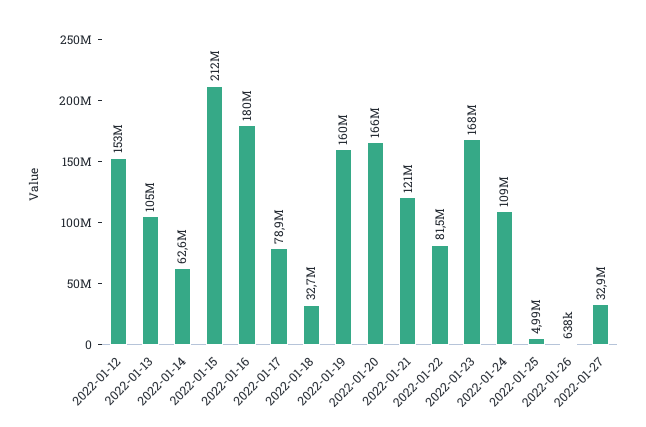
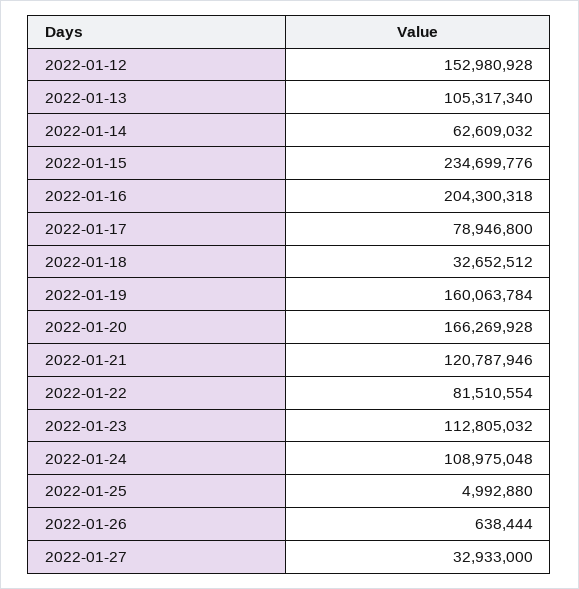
  {
    "2022-01-12": 152980928,
    "2022-01-13": 105317340,
    "2022-01-14": 62609032,
-   "2022-01-15": 212000000,
+   "2022-01-15": 234699776,
-   "2022-01-16": 180000000,
+   "2022-01-16": 204300318,
    "2022-01-17": 78946800,
    "2022-01-18": 32652512,
    "2022-01-19": 160063784,
    "2022-01-20": 166269928,
    "2022-01-21": 120787946,
    "2022-01-22": 81510554,
-   "2022-01-23": 168000000,
+   "2022-01-23": 112805032,
    "2022-01-24": 108975048,
    "2022-01-25": 4992880,
    "2022-01-26": 638444,
    "2022-01-27": 32933000
  }

